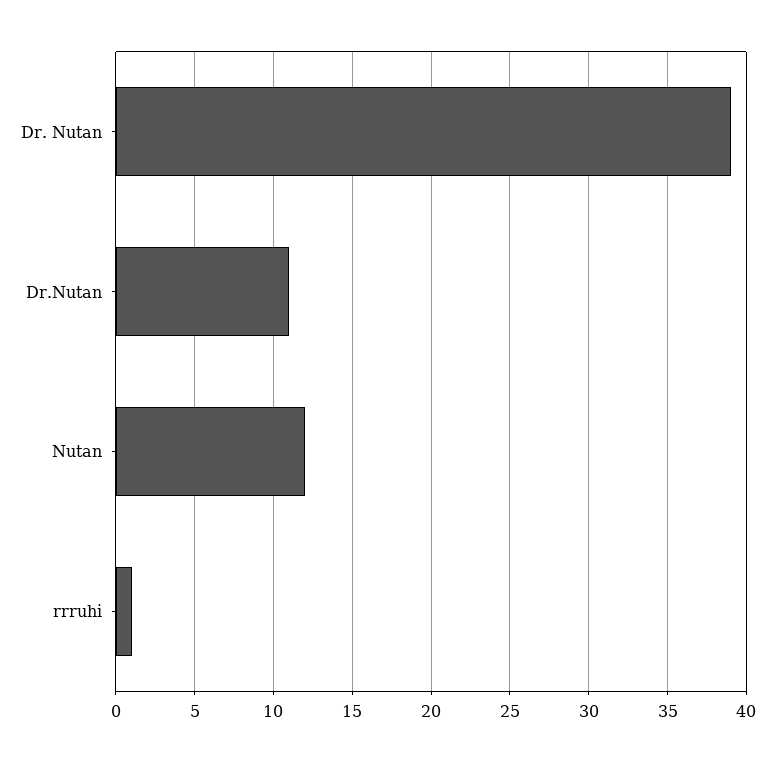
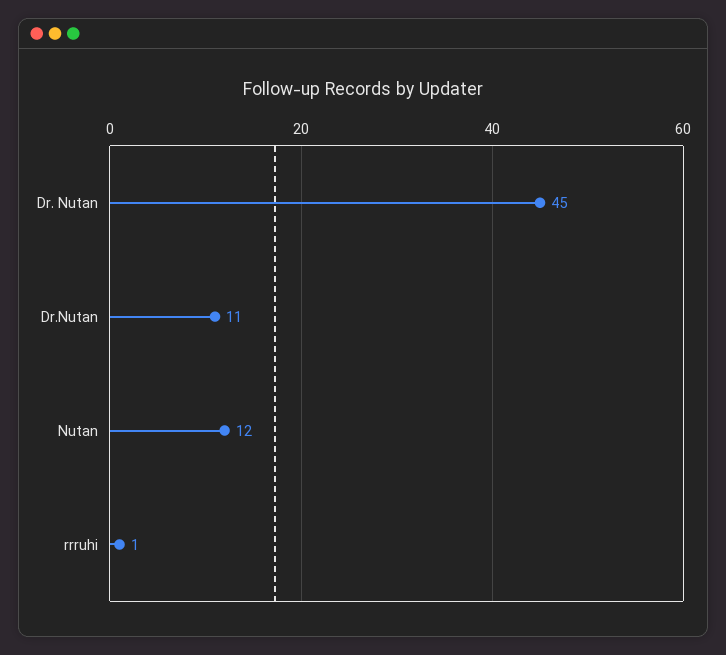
  {
-   "Dr. Nutan": 39,
+   "Dr. Nutan": 45,
    "Dr.Nutan": 11,
    "Nutan": 12,
    "rrruhi": 1
  }

